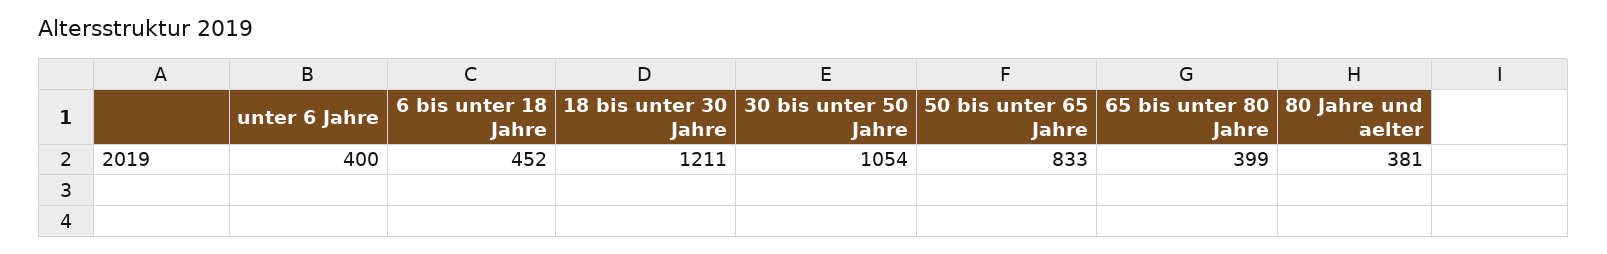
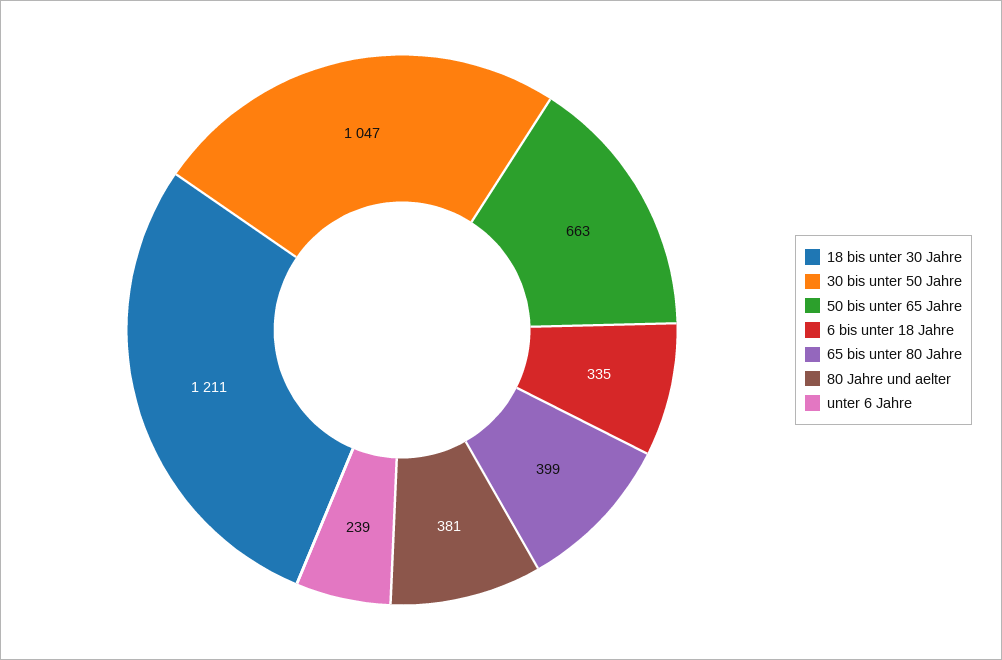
  {
-   "unter 6 Jahre": 400,
+   "unter 6 Jahre": 239,
-   "6 bis unter 18 Jahre": 452,
+   "6 bis unter 18 Jahre": 335,
    "18 bis unter 30 Jahre": 1211,
-   "30 bis unter 50 Jahre": 1054,
+   "30 bis unter 50 Jahre": 1047,
-   "50 bis unter 65 Jahre": 833,
+   "50 bis unter 65 Jahre": 663,
    "65 bis unter 80 Jahre": 399,
    "80 Jahre und aelter": 381
  }

